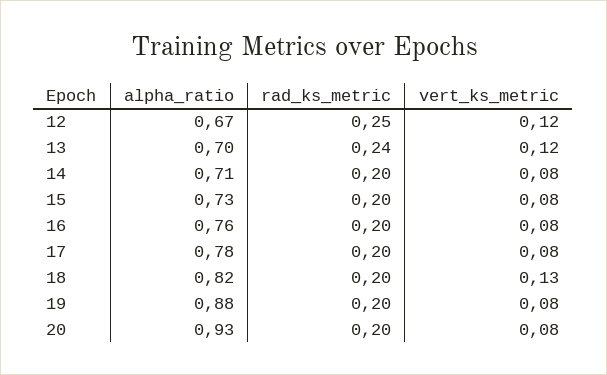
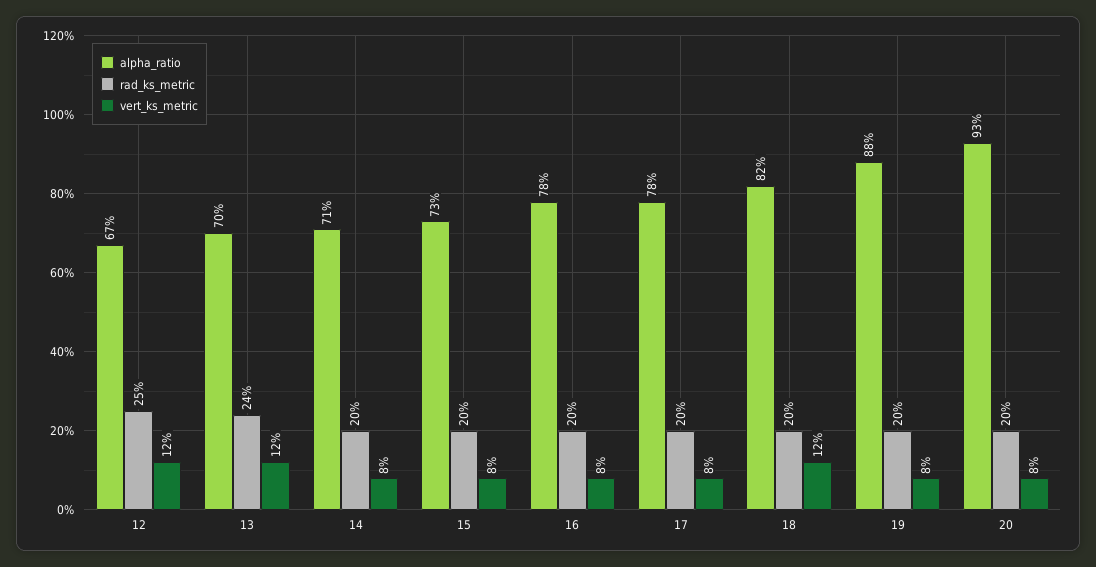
  {
    "alpha_ratio": {
      "12": 0.67,
      "13": 0.7,
      "14": 0.71,
      "15": 0.73,
-     "16": 0.76,
+     "16": 0.78,
      "17": 0.78,
      "18": 0.82,
      "19": 0.88,
      "20": 0.93
    },
    "rad_ks_metric": {
      "12": 0.25,
      "13": 0.24,
      "14": 0.2,
      "15": 0.2,
      "16": 0.2,
      "17": 0.2,
      "18": 0.2,
      "19": 0.2,
      "20": 0.2
    },
    "vert_ks_metric": {
      "12": 0.12,
      "13": 0.12,
      "14": 0.08,
      "15": 0.08,
      "16": 0.08,
      "17": 0.08,
-     "18": 0.13,
+     "18": 0.12,
      "19": 0.08,
      "20": 0.08
    }
  }

